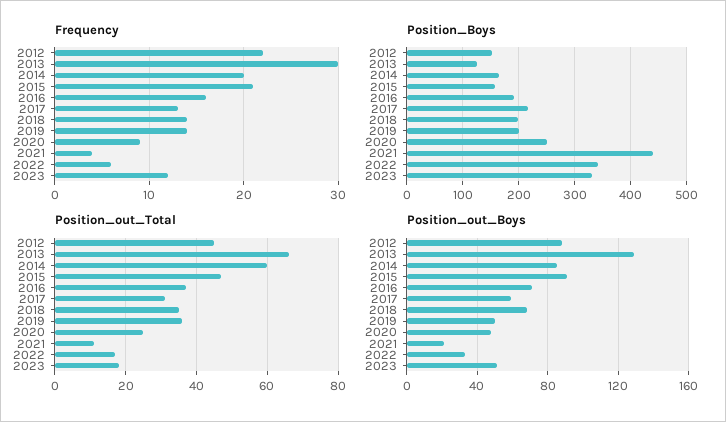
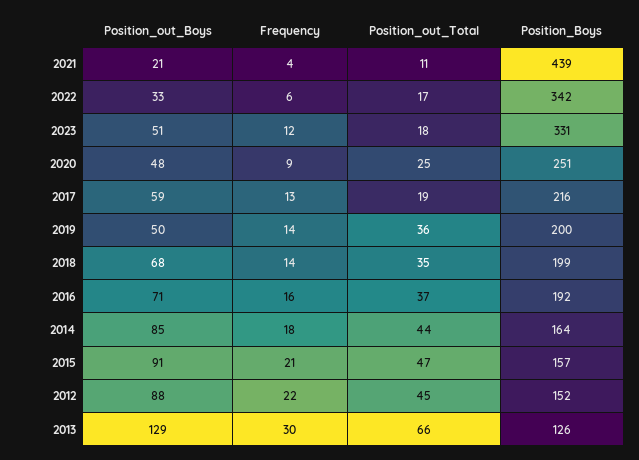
  {
    "Frequency": {
      "2012": 22,
      "2013": 30,
-     "2014": 20,
+     "2014": 18,
      "2015": 21,
      "2016": 16,
      "2017": 13,
      "2018": 14,
      "2019": 14,
      "2020": 9,
      "2021": 4,
      "2022": 6,
      "2023": 12
    },
    "Position_Boys": {
      "2012": 152,
      "2013": 126,
      "2014": 164,
      "2015": 157,
      "2016": 192,
      "2017": 216,
      "2018": 199,
      "2019": 200,
      "2020": 251,
      "2021": 439,
      "2022": 342,
      "2023": 331
    },
    "Position_out_Total": {
      "2012": 45,
      "2013": 66,
-     "2014": 60,
+     "2014": 44,
      "2015": 47,
      "2016": 37,
-     "2017": 30,
+     "2017": 19,
      "2018": 35,
      "2019": 36,
      "2020": 25,
      "2021": 11,
      "2022": 17,
      "2023": 18
    },
    "Position_out_Boys": {
      "2012": 88,
      "2013": 129,
      "2014": 85,
      "2015": 91,
      "2016": 71,
      "2017": 59,
      "2018": 68,
      "2019": 50,
      "2020": 48,
      "2021": 21,
      "2022": 33,
      "2023": 51
    }
  }

